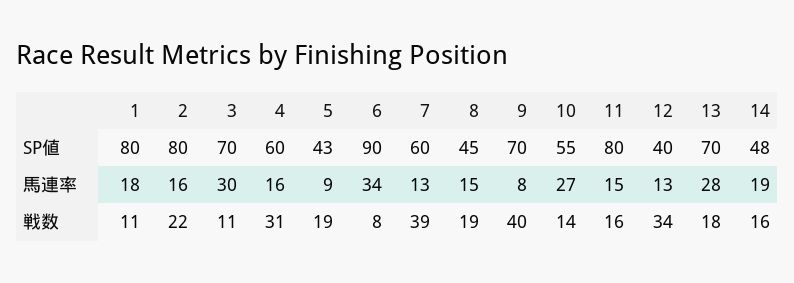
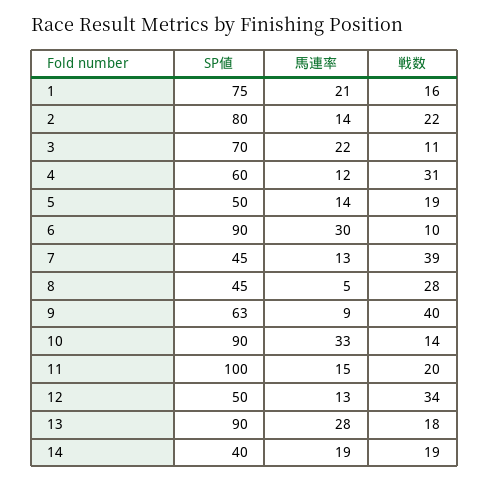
  {
    "1": {
-     "SP値": 80,
+     "SP値": 75,
-     "馬連率": 18,
+     "馬連率": 21,
-     "戦数": 11
+     "戦数": 16
    },
    "2": {
      "SP値": 80,
-     "馬連率": 16,
+     "馬連率": 14,
      "戦数": 22
    },
    "3": {
      "SP値": 70,
-     "馬連率": 30,
+     "馬連率": 22,
      "戦数": 11
    },
    "4": {
      "SP値": 60,
-     "馬連率": 16,
+     "馬連率": 12,
      "戦数": 31
    },
    "5": {
-     "SP値": 43,
+     "SP値": 50,
-     "馬連率": 9,
+     "馬連率": 14,
      "戦数": 19
    },
    "6": {
      "SP値": 90,
-     "馬連率": 34,
+     "馬連率": 30,
-     "戦数": 8
+     "戦数": 10
    },
    "7": {
-     "SP値": 60,
+     "SP値": 45,
      "馬連率": 13,
      "戦数": 39
    },
    "8": {
      "SP値": 45,
-     "馬連率": 15,
+     "馬連率": 5,
-     "戦数": 19
+     "戦数": 28
    },
    "9": {
-     "SP値": 70,
+     "SP値": 63,
-     "馬連率": 8,
+     "馬連率": 9,
      "戦数": 40
    },
    "10": {
-     "SP値": 55,
+     "SP値": 90,
-     "馬連率": 27,
+     "馬連率": 33,
      "戦数": 14
    },
    "11": {
-     "SP値": 80,
+     "SP値": 100,
      "馬連率": 15,
-     "戦数": 16
+     "戦数": 20
    },
    "12": {
-     "SP値": 40,
+     "SP値": 50,
      "馬連率": 13,
      "戦数": 34
    },
    "13": {
-     "SP値": 70,
+     "SP値": 90,
      "馬連率": 28,
      "戦数": 18
    },
    "14": {
-     "SP値": 48,
+     "SP値": 40,
      "馬連率": 19,
-     "戦数": 16
+     "戦数": 19
    }
  }

